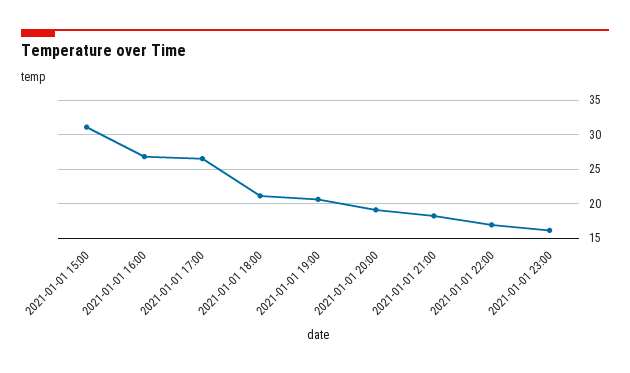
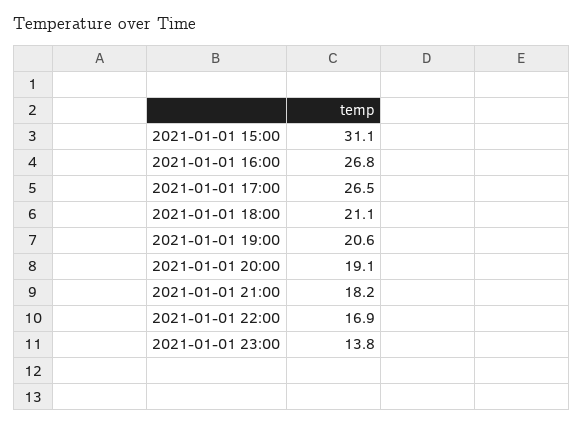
  {
    "2021-01-01 15:00": 31.1,
    "2021-01-01 16:00": 26.8,
    "2021-01-01 17:00": 26.5,
    "2021-01-01 18:00": 21.1,
    "2021-01-01 19:00": 20.6,
    "2021-01-01 20:00": 19.1,
    "2021-01-01 21:00": 18.2,
    "2021-01-01 22:00": 16.9,
-   "2021-01-01 23:00": 16
+   "2021-01-01 23:00": 13.8
  }

